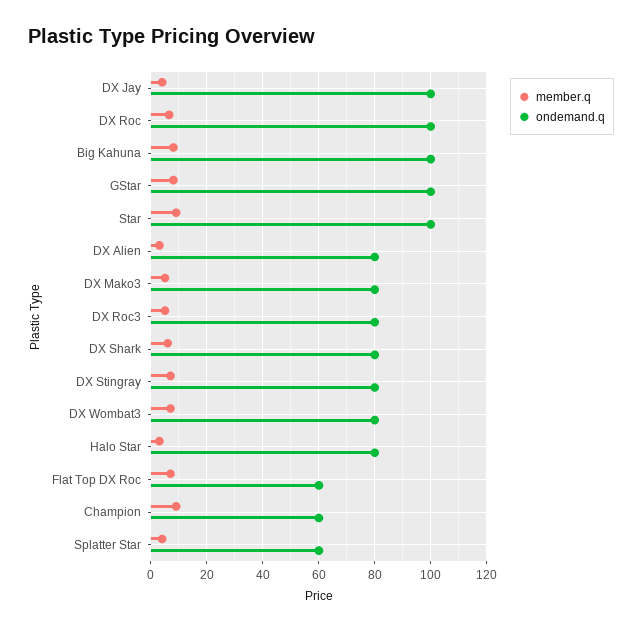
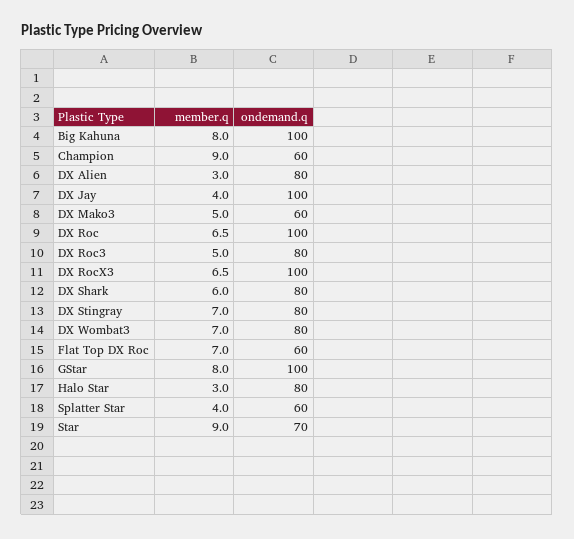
  {
    "member.q": {
      "DX Jay": 4,
      "DX Roc": 6.5,
      "Big Kahuna": 8,
      "GStar": 8,
      "Star": 9,
      "DX Alien": 3,
      "DX Mako3": 5,
      "DX Roc3": 5,
      "DX Shark": 6,
      "DX Stingray": 7,
      "DX Wombat3": 7,
      "Halo Star": 3,
      "Flat Top DX Roc": 7,
      "Champion": 9,
-     "Splatter Star": 4
+     "Splatter Star": 4,
+     "DX RocX3": 6.5
    },
    "ondemand.q": {
      "DX Jay": 100,
      "DX Roc": 100,
      "Big Kahuna": 100,
      "GStar": 100,
-     "Star": 100,
+     "Star": 70,
      "DX Alien": 80,
-     "DX Mako3": 80,
+     "DX Mako3": 60,
      "DX Roc3": 80,
      "DX Shark": 80,
      "DX Stingray": 80,
      "DX Wombat3": 80,
      "Halo Star": 80,
      "Flat Top DX Roc": 60,
      "Champion": 60,
-     "Splatter Star": 60
+     "Splatter Star": 60,
+     "DX RocX3": 100
    }
  }

